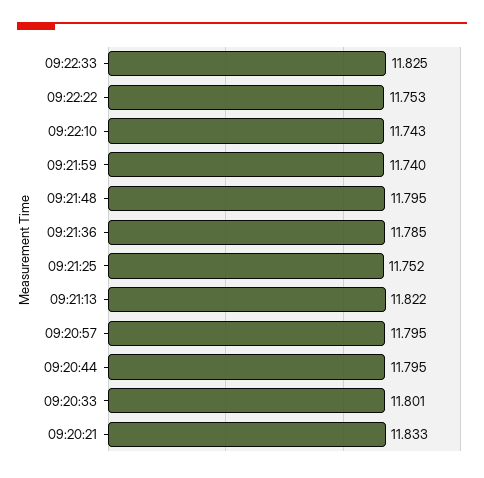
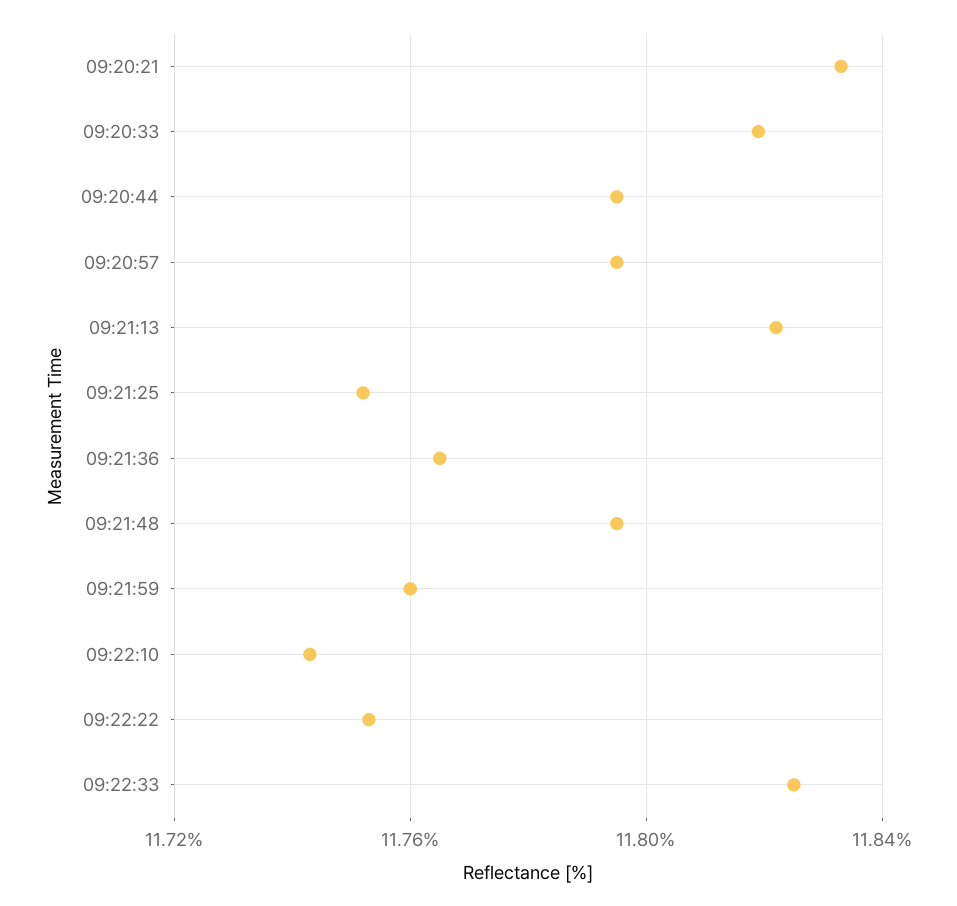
  {
    "09:22:33": 11.825,
    "09:22:22": 11.753,
    "09:22:10": 11.743,
-   "09:21:59": 11.74,
+   "09:21:59": 11.76,
    "09:21:48": 11.795,
-   "09:21:36": 11.785,
+   "09:21:36": 11.765,
    "09:21:25": 11.752,
    "09:21:13": 11.822,
    "09:20:57": 11.795,
    "09:20:44": 11.795,
-   "09:20:33": 11.801,
+   "09:20:33": 11.82,
    "09:20:21": 11.833
  }

